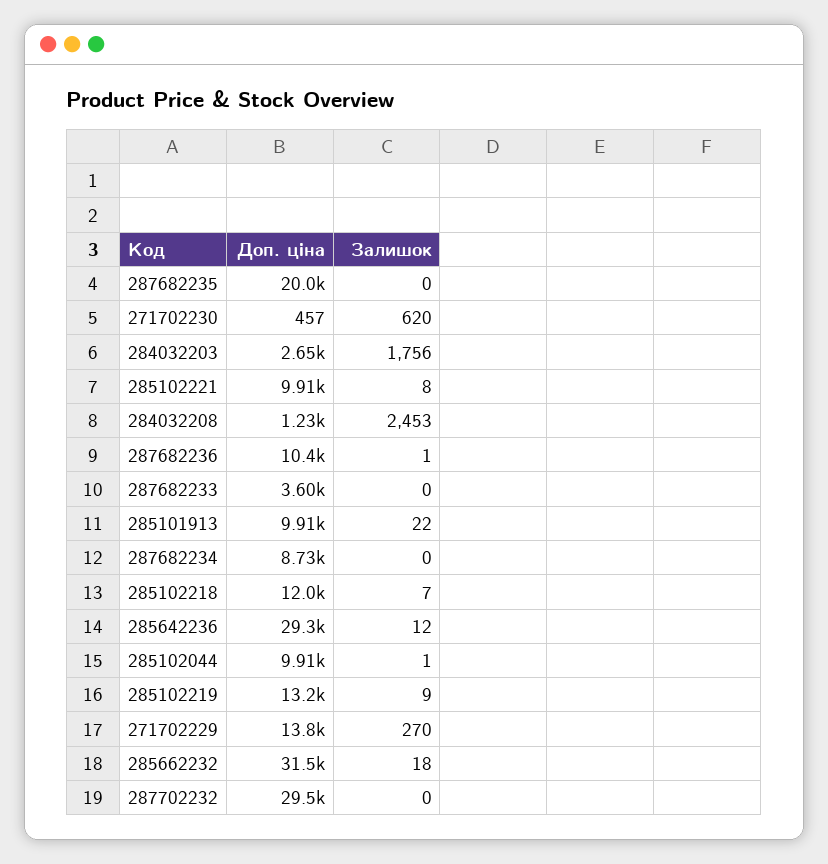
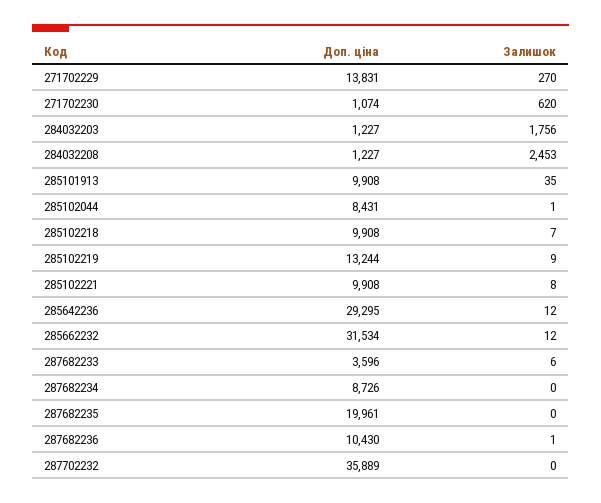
  {
    "Доп. ціна": {
      "287682235": 19961,
-     "271702230": 457,
+     "271702230": 1074,
-     "284032203": 2650,
+     "284032203": 1227,
      "285102221": 9908,
      "284032208": 1227,
      "287682236": 10430,
      "287682233": 3596,
      "285101913": 9908,
      "287682234": 8726,
-     "285102218": 12000,
+     "285102218": 9908,
      "285642236": 29295,
-     "285102044": 9910,
+     "285102044": 8431,
      "285102219": 13244,
      "271702229": 13831,
      "285662232": 31534,
-     "287702232": 29500
+     "287702232": 35889
    },
    "Залишок": {
      "287682235": 0,
      "271702230": 620,
      "284032203": 1756,
      "285102221": 8,
      "284032208": 2453,
      "287682236": 1,
-     "287682233": 0,
+     "287682233": 6,
-     "285101913": 22,
+     "285101913": 35,
      "287682234": 0,
      "285102218": 7,
      "285642236": 12,
      "285102044": 1,
      "285102219": 9,
      "271702229": 270,
-     "285662232": 18,
+     "285662232": 12,
      "287702232": 0
    }
  }

